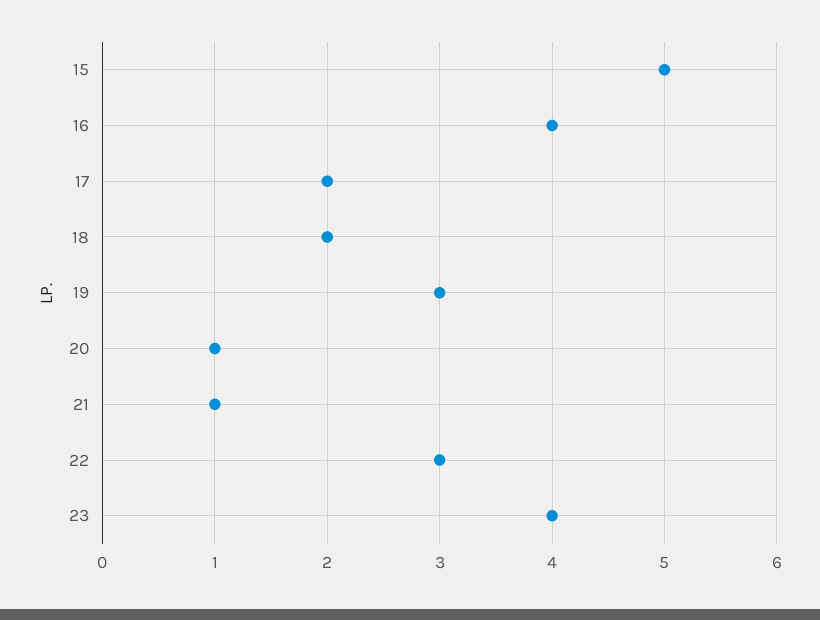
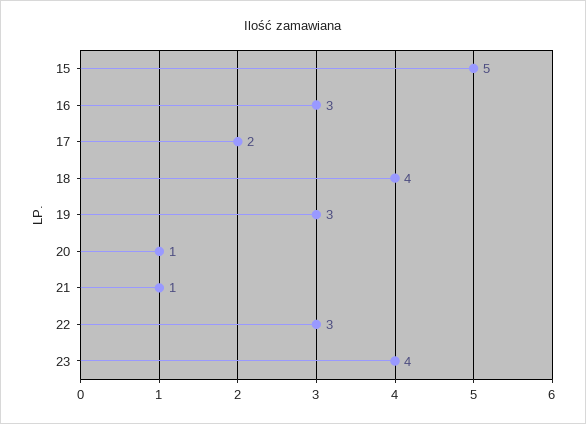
  {
    "15": 5,
-   "16": 4,
+   "16": 3,
    "17": 2,
-   "18": 2,
+   "18": 4,
    "19": 3,
    "20": 1,
    "21": 1,
    "22": 3,
    "23": 4
  }

